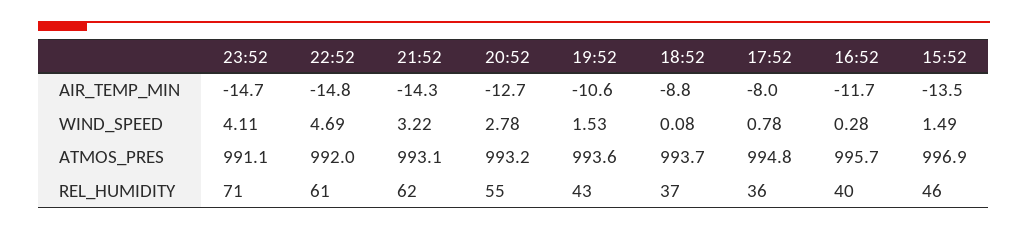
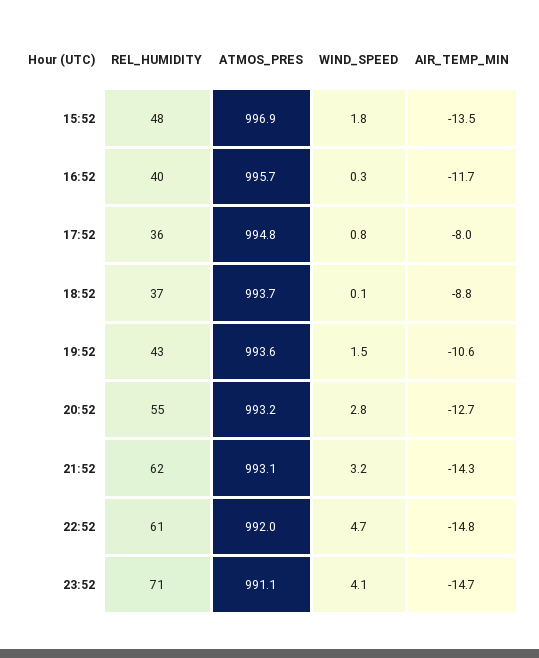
  {
    "23:52": {
      "AIR_TEMP_MIN": -14.7,
      "WIND_SPEED": 4.11,
      "ATMOS_PRES": 991.1,
      "REL_HUMIDITY": 71
    },
    "22:52": {
      "AIR_TEMP_MIN": -14.8,
      "WIND_SPEED": 4.69,
      "ATMOS_PRES": 992,
      "REL_HUMIDITY": 61
    },
    "21:52": {
      "AIR_TEMP_MIN": -14.3,
      "WIND_SPEED": 3.22,
      "ATMOS_PRES": 993.1,
      "REL_HUMIDITY": 62
    },
    "20:52": {
      "AIR_TEMP_MIN": -12.7,
      "WIND_SPEED": 2.78,
      "ATMOS_PRES": 993.2,
      "REL_HUMIDITY": 55
    },
    "19:52": {
      "AIR_TEMP_MIN": -10.6,
      "WIND_SPEED": 1.53,
      "ATMOS_PRES": 993.6,
      "REL_HUMIDITY": 43
    },
    "18:52": {
      "AIR_TEMP_MIN": -8.8,
      "WIND_SPEED": 0.08,
      "ATMOS_PRES": 993.7,
      "REL_HUMIDITY": 37
    },
    "17:52": {
      "AIR_TEMP_MIN": -8,
      "WIND_SPEED": 0.78,
      "ATMOS_PRES": 994.8,
      "REL_HUMIDITY": 36
    },
    "16:52": {
      "AIR_TEMP_MIN": -11.7,
      "WIND_SPEED": 0.28,
      "ATMOS_PRES": 995.7,
      "REL_HUMIDITY": 40
    },
    "15:52": {
      "AIR_TEMP_MIN": -13.5,
-     "WIND_SPEED": 1.49,
+     "WIND_SPEED": 1.8,
      "ATMOS_PRES": 996.9,
-     "REL_HUMIDITY": 46
+     "REL_HUMIDITY": 48
    }
  }

